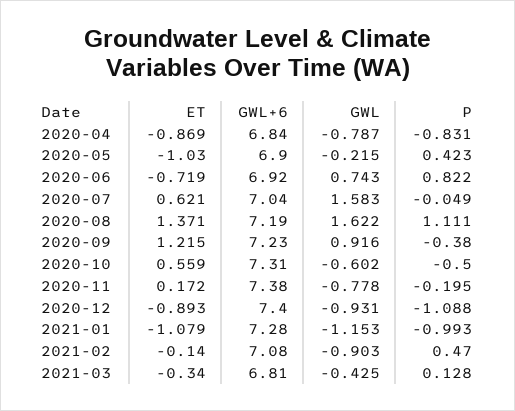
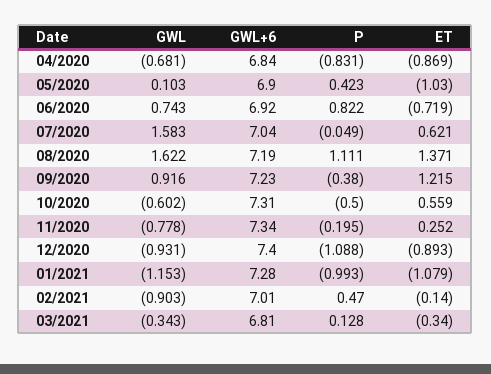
  {
    "ET": {
      "2020-04": -0.869,
      "2020-05": -1.03,
      "2020-06": -0.719,
      "2020-07": 0.621,
      "2020-08": 1.371,
      "2020-09": 1.215,
      "2020-10": 0.559,
-     "2020-11": 0.172,
+     "2020-11": 0.252,
      "2020-12": -0.893,
      "2021-01": -1.079,
      "2021-02": -0.14,
      "2021-03": -0.34
    },
    "GWL+6": {
      "2020-04": 6.84,
      "2020-05": 6.9,
      "2020-06": 6.92,
      "2020-07": 7.04,
      "2020-08": 7.19,
      "2020-09": 7.23,
      "2020-10": 7.31,
-     "2020-11": 7.38,
+     "2020-11": 7.34,
      "2020-12": 7.4,
      "2021-01": 7.28,
-     "2021-02": 7.08,
+     "2021-02": 7.01,
      "2021-03": 6.81
    },
    "GWL": {
-     "2020-04": -0.787,
+     "2020-04": -0.681,
-     "2020-05": -0.215,
+     "2020-05": 0.103,
      "2020-06": 0.743,
      "2020-07": 1.583,
      "2020-08": 1.622,
      "2020-09": 0.916,
      "2020-10": -0.602,
      "2020-11": -0.778,
      "2020-12": -0.931,
      "2021-01": -1.153,
      "2021-02": -0.903,
-     "2021-03": -0.425
+     "2021-03": -0.343
    },
    "P": {
      "2020-04": -0.831,
      "2020-05": 0.423,
      "2020-06": 0.822,
      "2020-07": -0.049,
      "2020-08": 1.111,
      "2020-09": -0.38,
      "2020-10": -0.5,
      "2020-11": -0.195,
      "2020-12": -1.088,
      "2021-01": -0.993,
      "2021-02": 0.47,
      "2021-03": 0.128
    }
  }

